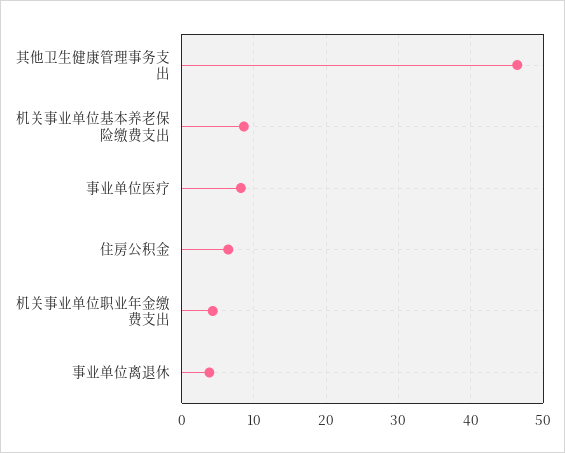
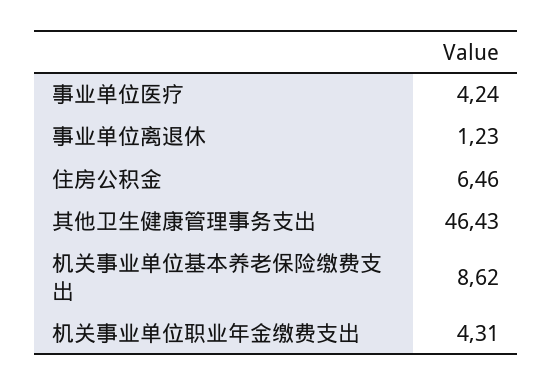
  {
    "其他卫生健康管理事务支出": 46.43,
    "机关事业单位基本养老保险缴费支出": 8.62,
-   "事业单位医疗": 8,
+   "事业单位医疗": 4.24,
    "住房公积金": 6.46,
    "机关事业单位职业年金缴费支出": 4.31,
-   "事业单位离退休": 4
+   "事业单位离退休": 1.23
  }

